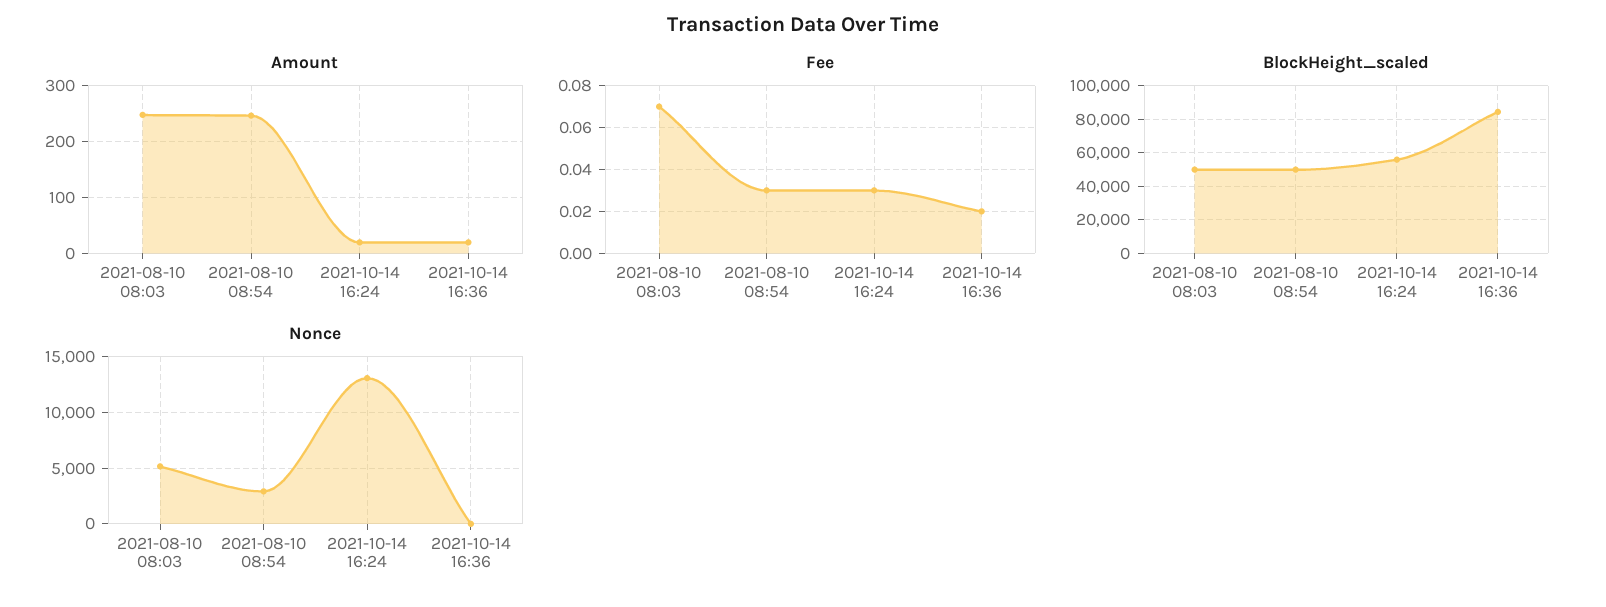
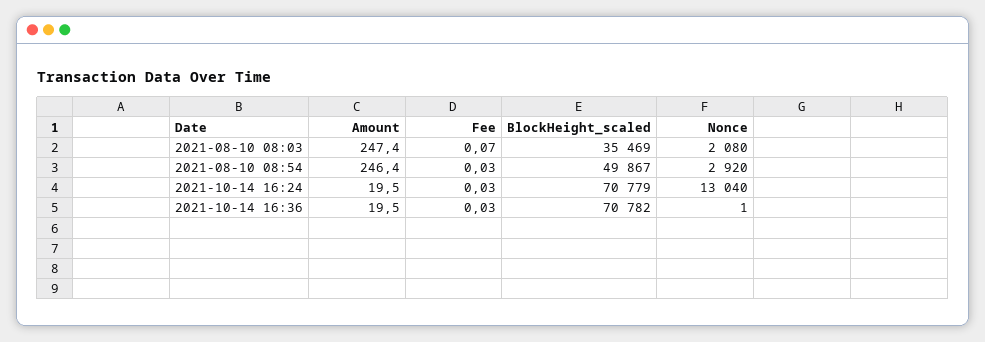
  {
    "Amount": {
      "2021-08-10 08:03": 247.4,
      "2021-08-10 08:54": 246.4,
      "2021-10-14 16:24": 19.5,
      "2021-10-14 16:36": 19.5
    },
    "Fee": {
      "2021-08-10 08:03": 0.07,
      "2021-08-10 08:54": 0.03,
      "2021-10-14 16:24": 0.03,
-     "2021-10-14 16:36": 0.02
+     "2021-10-14 16:36": 0.03
    },
    "BlockHeight_scaled": {
-     "2021-08-10 08:03": 50000,
+     "2021-08-10 08:03": 35469,
      "2021-08-10 08:54": 49867,
-     "2021-10-14 16:24": 55000,
+     "2021-10-14 16:24": 70779,
-     "2021-10-14 16:36": 85000
+     "2021-10-14 16:36": 70782
    },
    "Nonce": {
-     "2021-08-10 08:03": 5000,
+     "2021-08-10 08:03": 2080,
      "2021-08-10 08:54": 2920,
      "2021-10-14 16:24": 13040,
      "2021-10-14 16:36": 1
    }
  }

